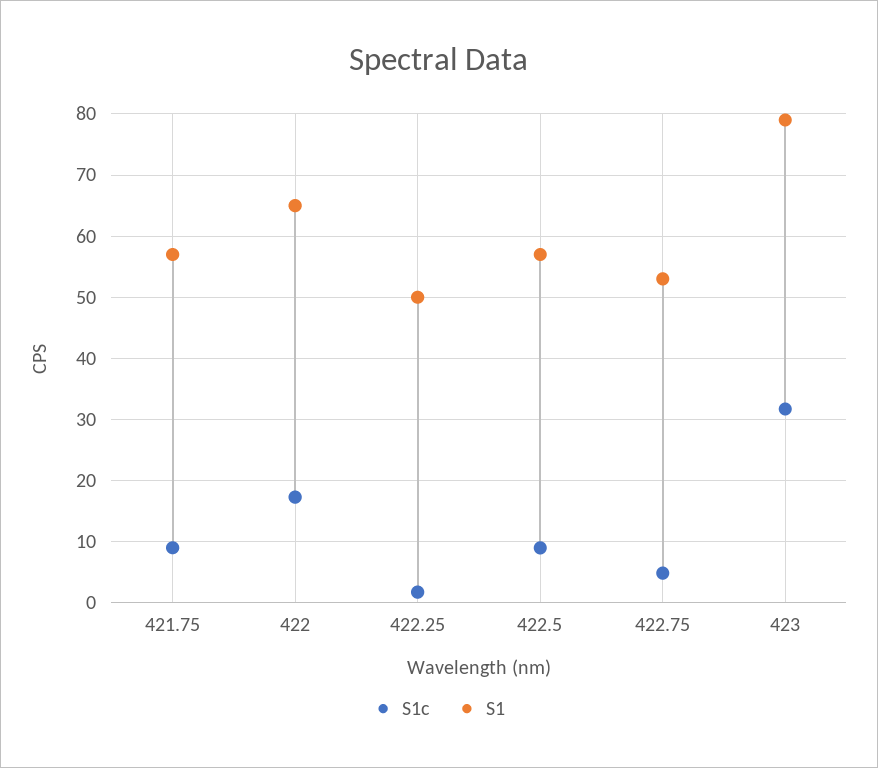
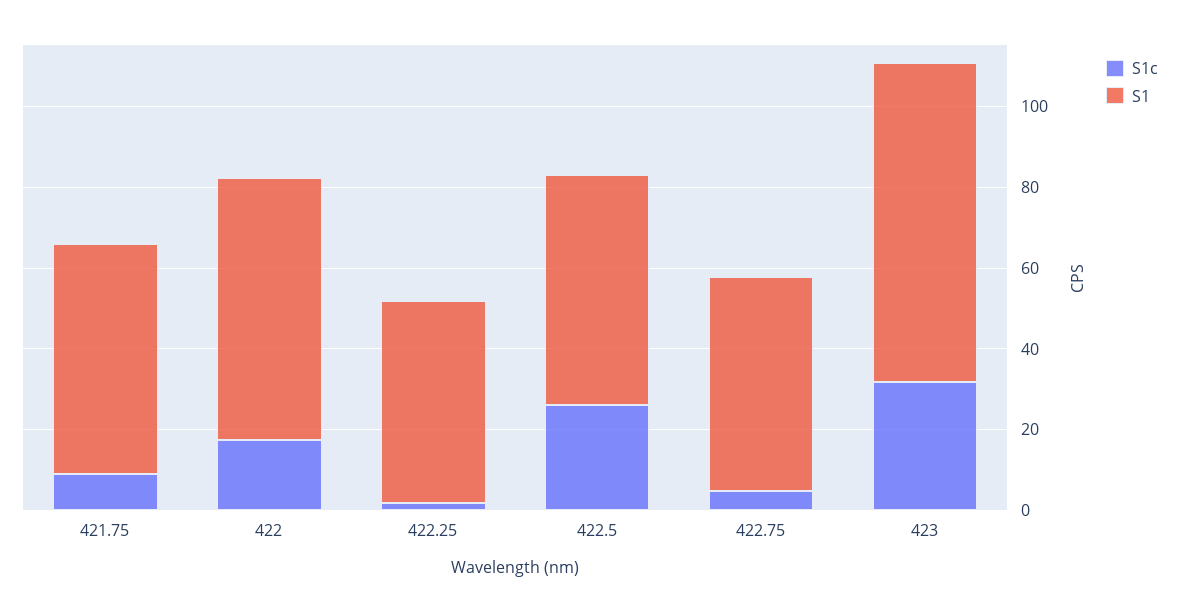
  {
    "S1c": {
      "421.75": 9,
      "422": 17,
      "422.25": 2,
-     "422.5": 9,
+     "422.5": 25,
      "422.75": 5,
      "423": 32
    },
    "S1": {
      "421.75": 57,
      "422": 65,
      "422.25": 50,
      "422.5": 57,
      "422.75": 53,
      "423": 79
    }
  }

